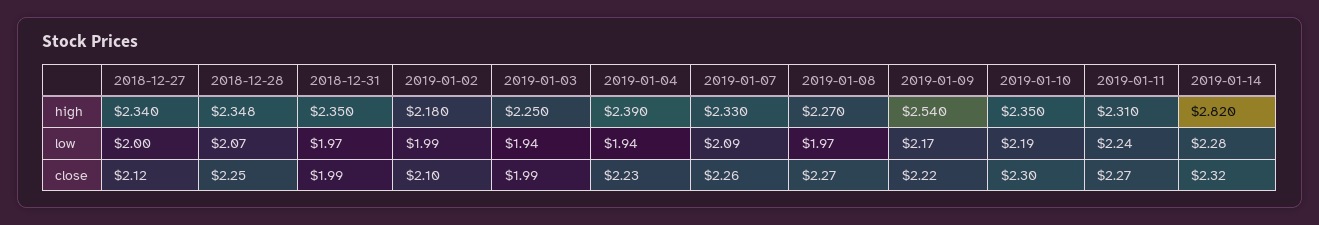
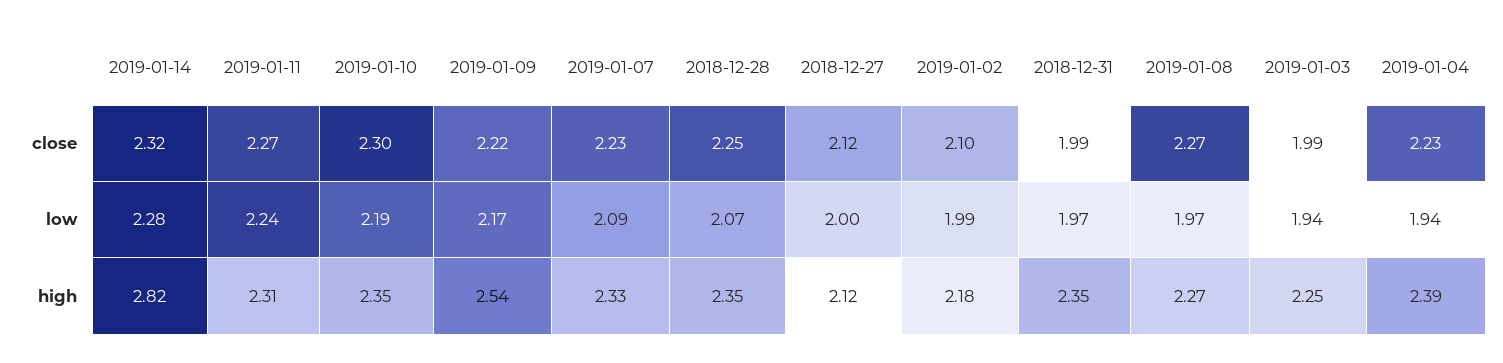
  {
    "2018-12-27": {
-     "high": 2.34,
+     "high": 2.12,
      "low": 2,
      "close": 2.12
    },
    "2018-12-28": {
      "high": 2.348,
      "low": 2.07,
      "close": 2.25
    },
    "2018-12-31": {
      "high": 2.35,
      "low": 1.97,
      "close": 1.99
    },
    "2019-01-02": {
      "high": 2.18,
      "low": 1.99,
      "close": 2.1
    },
    "2019-01-03": {
      "high": 2.25,
      "low": 1.94,
      "close": 1.99
    },
    "2019-01-04": {
      "high": 2.39,
      "low": 1.94,
      "close": 2.23
    },
    "2019-01-07": {
      "high": 2.33,
      "low": 2.09,
-     "close": 2.26
+     "close": 2.23
    },
    "2019-01-08": {
      "high": 2.27,
      "low": 1.97,
      "close": 2.27
    },
    "2019-01-09": {
      "high": 2.54,
      "low": 2.17,
      "close": 2.22
    },
    "2019-01-10": {
      "high": 2.35,
      "low": 2.19,
      "close": 2.3
    },
    "2019-01-11": {
      "high": 2.31,
      "low": 2.24,
      "close": 2.27
    },
    "2019-01-14": {
      "high": 2.82,
      "low": 2.28,
      "close": 2.32
    }
  }

